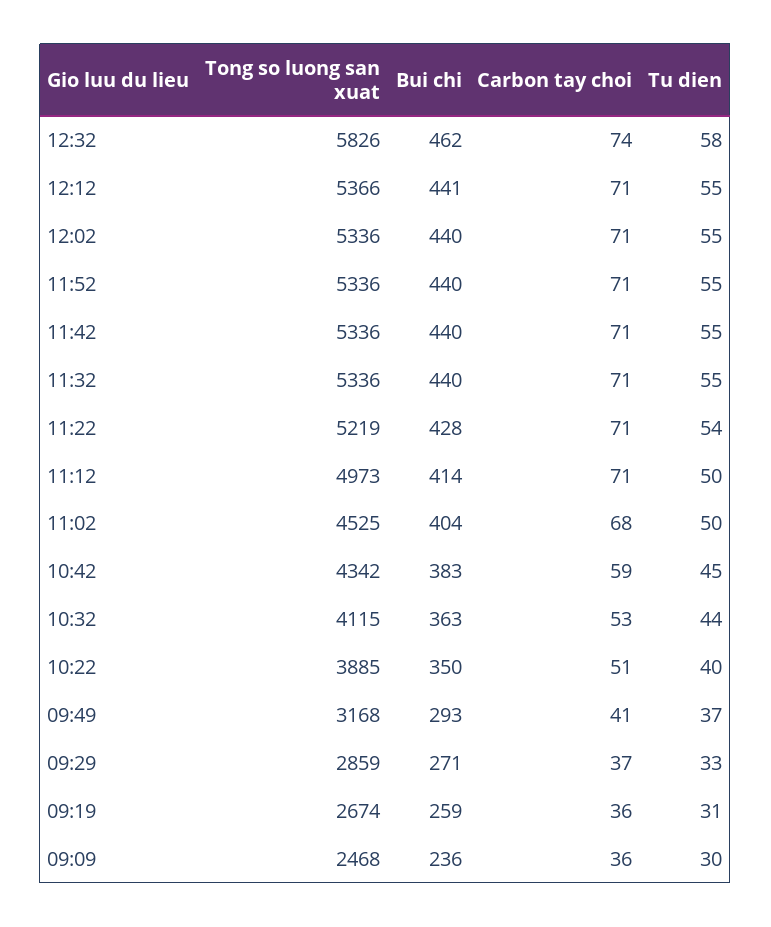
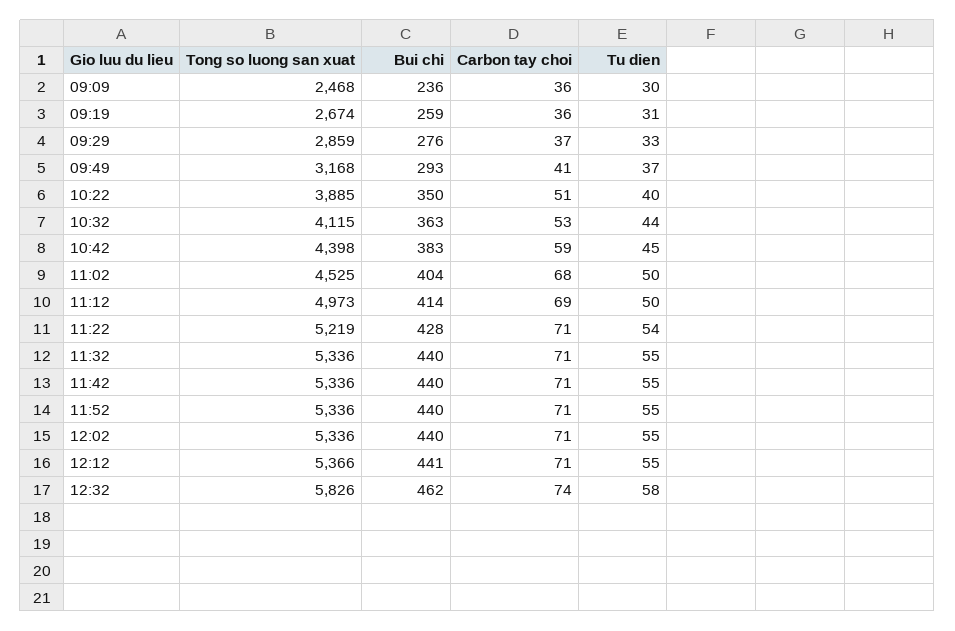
  {
    "Tong so luong san xuat": {
      "12:32": 5826,
      "12:12": 5366,
      "12:02": 5336,
      "11:52": 5336,
      "11:42": 5336,
      "11:32": 5336,
      "11:22": 5219,
      "11:12": 4973,
      "11:02": 4525,
-     "10:42": 4342,
+     "10:42": 4398,
      "10:32": 4115,
      "10:22": 3885,
      "09:49": 3168,
      "09:29": 2859,
      "09:19": 2674,
      "09:09": 2468
    },
    "Bui chi": {
      "12:32": 462,
      "12:12": 441,
      "12:02": 440,
      "11:52": 440,
      "11:42": 440,
      "11:32": 440,
      "11:22": 428,
      "11:12": 414,
      "11:02": 404,
      "10:42": 383,
      "10:32": 363,
      "10:22": 350,
      "09:49": 293,
-     "09:29": 271,
+     "09:29": 276,
      "09:19": 259,
      "09:09": 236
    },
    "Carbon tay choi": {
      "12:32": 74,
      "12:12": 71,
      "12:02": 71,
      "11:52": 71,
      "11:42": 71,
      "11:32": 71,
      "11:22": 71,
-     "11:12": 71,
+     "11:12": 69,
      "11:02": 68,
      "10:42": 59,
      "10:32": 53,
      "10:22": 51,
      "09:49": 41,
      "09:29": 37,
      "09:19": 36,
      "09:09": 36
    },
    "Tu dien": {
      "12:32": 58,
      "12:12": 55,
      "12:02": 55,
      "11:52": 55,
      "11:42": 55,
      "11:32": 55,
      "11:22": 54,
      "11:12": 50,
      "11:02": 50,
      "10:42": 45,
      "10:32": 44,
      "10:22": 40,
      "09:49": 37,
      "09:29": 33,
      "09:19": 31,
      "09:09": 30
    }
  }

